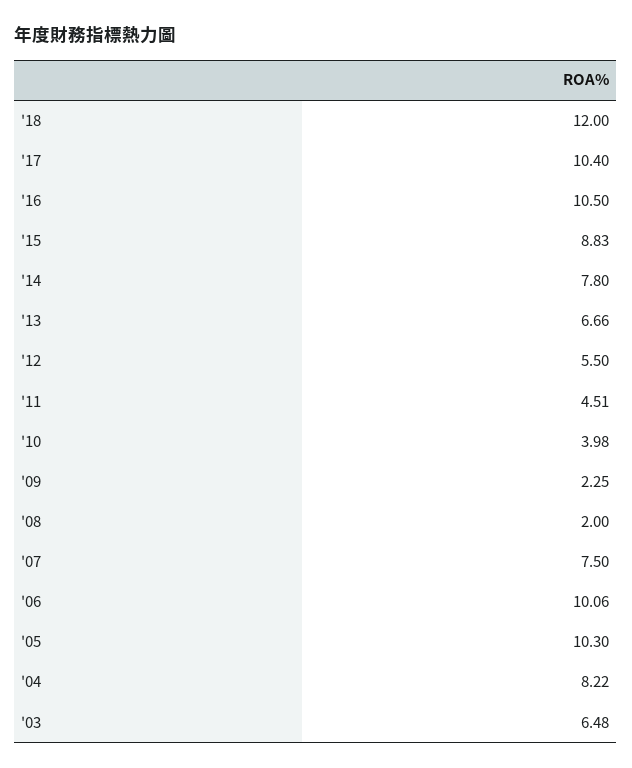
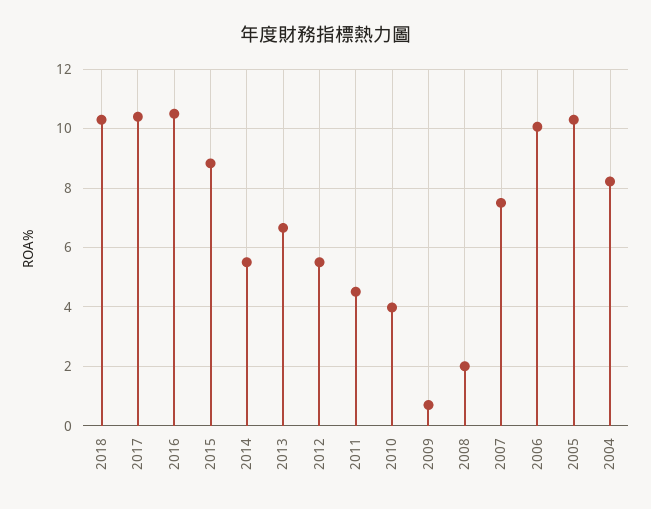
  {
-   "'18": 12,
+   "'18": 10.25,
    "'17": 10.4,
    "'16": 10.5,
    "'15": 8.83,
-   "'14": 7.8,
+   "'14": 5.5,
    "'13": 6.66,
    "'12": 5.5,
    "'11": 4.51,
    "'10": 3.98,
-   "'09": 2.25,
+   "'09": 0.75,
    "'08": 2,
    "'07": 7.5,
    "'06": 10.06,
    "'05": 10.3,
-   "'04": 8.22,
+   "'04": 8.22
-   "'03": 6.48
  }

